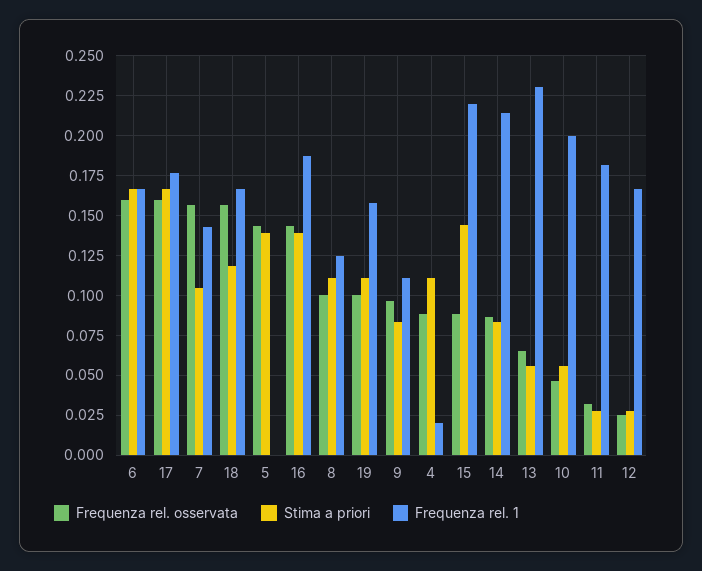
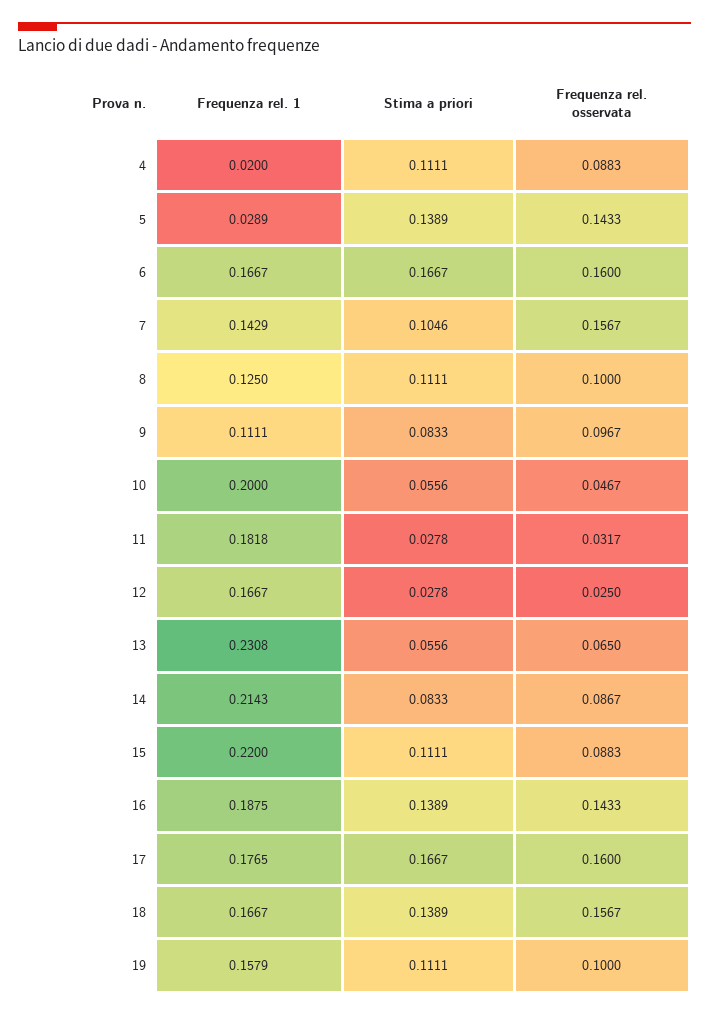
  {
    "Frequenza rel. osservata": {
      "6": 0.16,
      "17": 0.16,
      "7": 0.1567,
      "18": 0.1567,
      "5": 0.1433,
      "16": 0.1433,
      "8": 0.1,
      "19": 0.1,
      "9": 0.0967,
      "4": 0.0883,
      "15": 0.0883,
      "14": 0.0867,
      "13": 0.065,
      "10": 0.0467,
      "11": 0.0317,
      "12": 0.025
    },
    "Stima a priori": {
      "6": 0.1667,
      "17": 0.1667,
      "7": 0.1046,
-     "18": 0.12,
+     "18": 0.1389,
      "5": 0.1389,
      "16": 0.1389,
      "8": 0.1111,
      "19": 0.1111,
      "9": 0.0833,
      "4": 0.1111,
-     "15": 0.145,
+     "15": 0.1111,
      "14": 0.0833,
      "13": 0.0556,
      "10": 0.0556,
      "11": 0.0278,
      "12": 0.0278
    },
    "Frequenza rel. 1": {
      "6": 0.1667,
      "17": 0.1765,
      "7": 0.1429,
      "18": 0.1667,
-     "5": 0,
+     "5": 0.0289,
      "16": 0.1875,
      "8": 0.125,
      "19": 0.1579,
      "9": 0.1111,
      "4": 0.02,
      "15": 0.22,
      "14": 0.2143,
      "13": 0.2308,
      "10": 0.2,
      "11": 0.1818,
      "12": 0.1667
    }
  }

